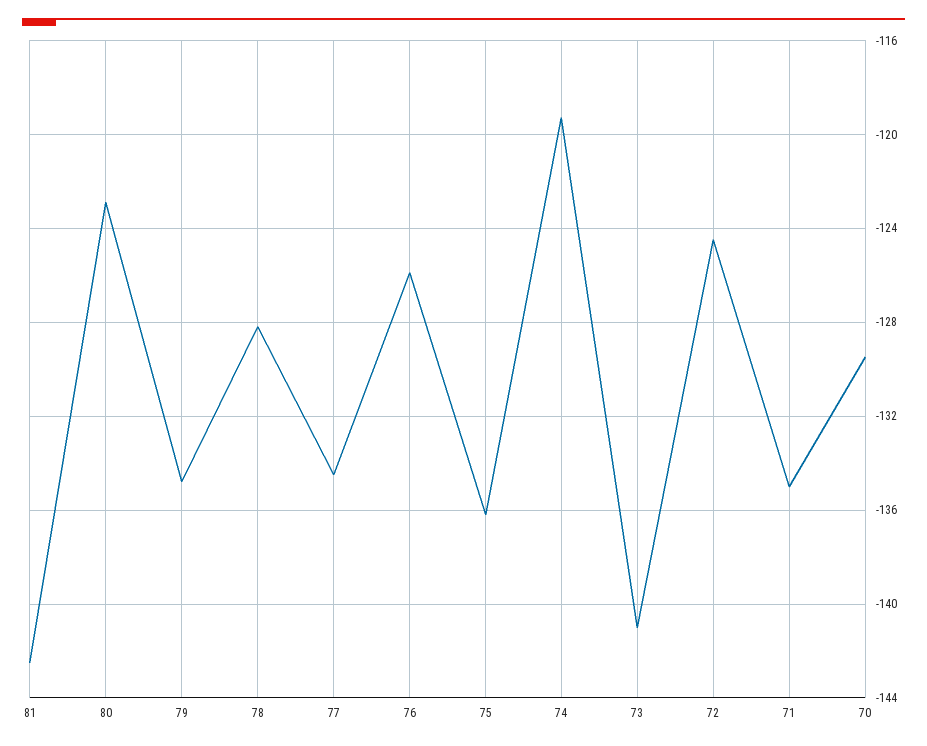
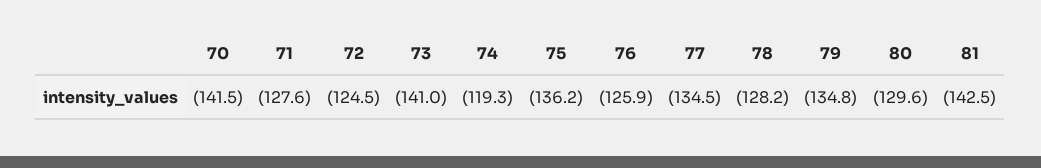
  {
    "81": -142.5,
-   "80": -123,
+   "80": -129.6,
    "79": -134.8,
    "78": -128.2,
    "77": -134.5,
    "76": -125.9,
    "75": -136.2,
    "74": -119.3,
    "73": -141,
    "72": -124.5,
-   "71": -135,
+   "71": -127.6,
-   "70": -129.5
+   "70": -141.5
  }

